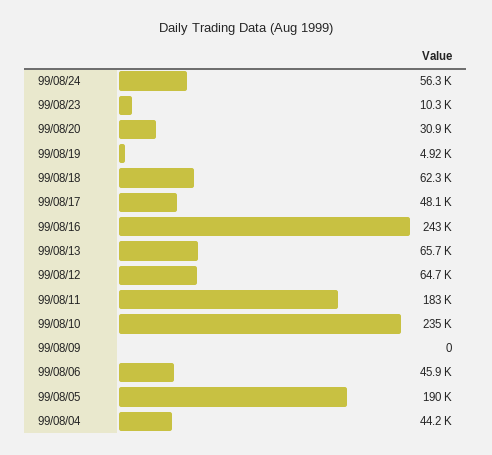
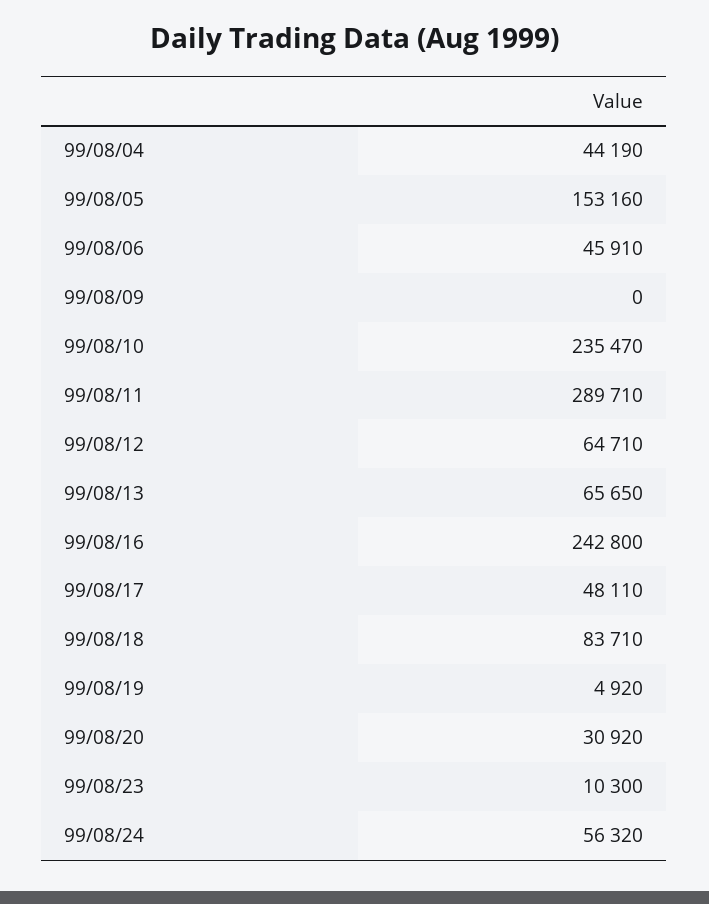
  {
    "99/08/24": 56320,
    "99/08/23": 10300,
    "99/08/20": 30920,
    "99/08/19": 4920,
-   "99/08/18": 62300,
+   "99/08/18": 83710,
    "99/08/17": 48110,
    "99/08/16": 242800,
    "99/08/13": 65650,
    "99/08/12": 64710,
-   "99/08/11": 183000,
+   "99/08/11": 289710,
    "99/08/10": 235470,
    "99/08/09": 0,
    "99/08/06": 45910,
-   "99/08/05": 190000,
+   "99/08/05": 153160,
    "99/08/04": 44190
  }

